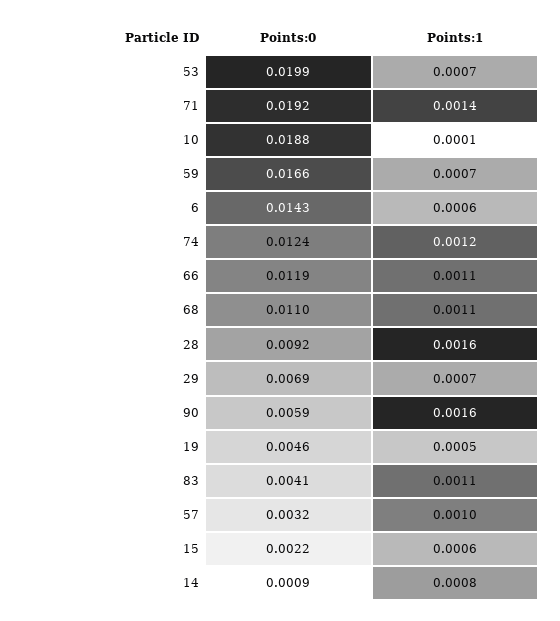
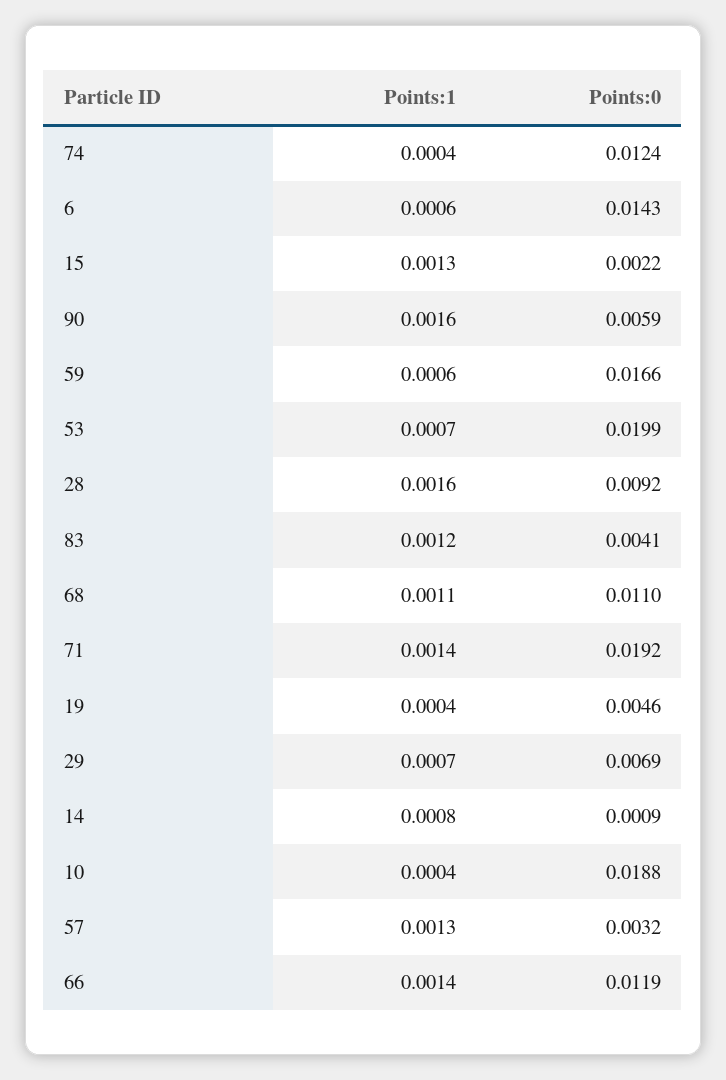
  {
    "Points:0": {
      "53": 0.0199,
      "71": 0.0192,
      "10": 0.0188,
      "59": 0.0166,
      "6": 0.0143,
      "74": 0.0124,
      "66": 0.0119,
      "68": 0.011,
      "28": 0.0092,
      "29": 0.0069,
      "90": 0.0059,
      "19": 0.0046,
      "83": 0.0041,
      "57": 0.0032,
      "15": 0.0022,
      "14": 0.0009
    },
    "Points:1": {
      "53": 0.0007,
      "71": 0.0014,
-     "10": 0.0001,
+     "10": 0.0004,
-     "59": 0.0007,
+     "59": 0.0006,
      "6": 0.0006,
-     "74": 0.0012,
+     "74": 0.0004,
-     "66": 0.0011,
+     "66": 0.0014,
      "68": 0.0011,
      "28": 0.0016,
      "29": 0.0007,
      "90": 0.0016,
-     "19": 0.0005,
+     "19": 0.0004,
-     "83": 0.0011,
+     "83": 0.0012,
-     "57": 0.001,
+     "57": 0.0013,
-     "15": 0.0006,
+     "15": 0.0013,
      "14": 0.0008
    }
  }

